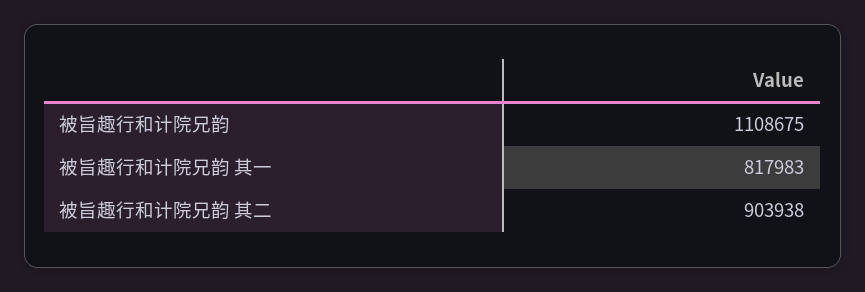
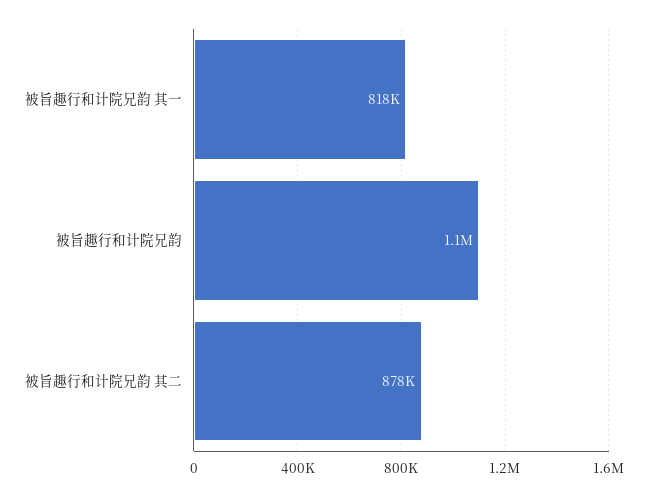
  {
    "被旨趣行和计院兄韵": 1108675,
    "被旨趣行和计院兄韵 其一": 817983,
-   "被旨趣行和计院兄韵 其二": 903938
+   "被旨趣行和计院兄韵 其二": 878000
  }

